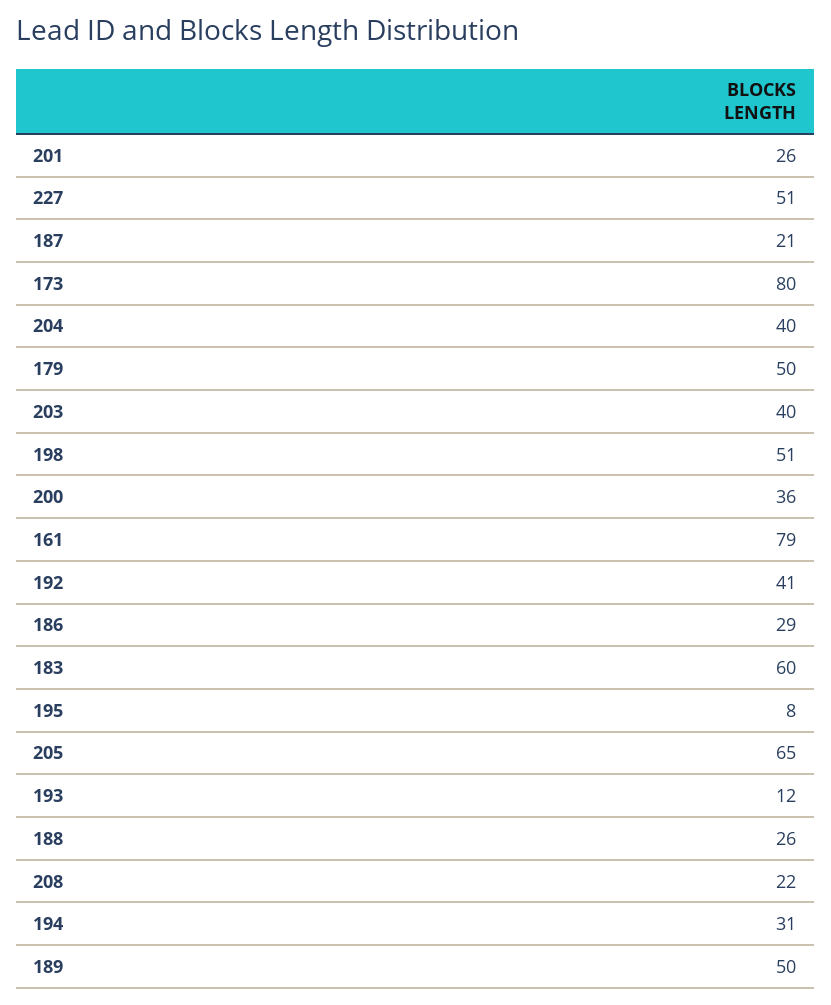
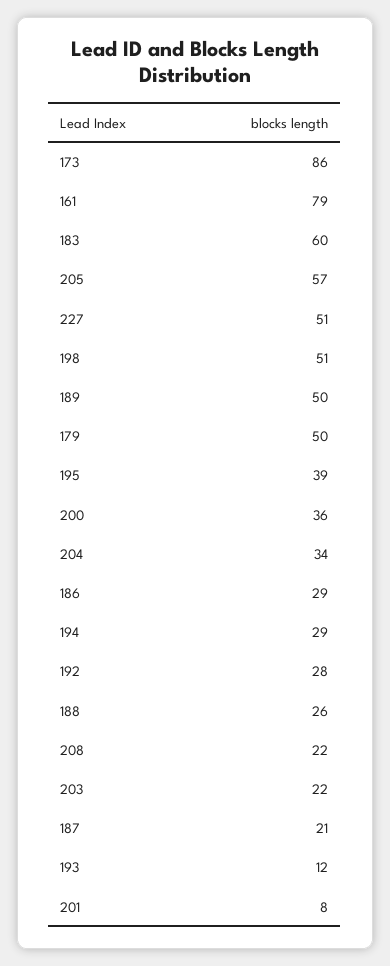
  {
-   "201": 26,
+   "201": 8,
    "227": 51,
    "187": 21,
-   "173": 80,
+   "173": 86,
-   "204": 40,
+   "204": 34,
    "179": 50,
-   "203": 40,
+   "203": 22,
    "198": 51,
    "200": 36,
    "161": 79,
-   "192": 41,
+   "192": 28,
    "186": 29,
    "183": 60,
-   "195": 8,
+   "195": 39,
-   "205": 65,
+   "205": 57,
    "193": 12,
    "188": 26,
    "208": 22,
-   "194": 31,
+   "194": 29,
    "189": 50
  }

